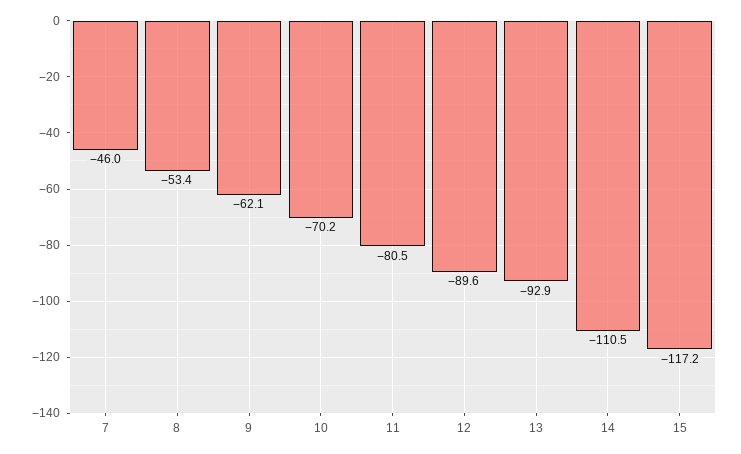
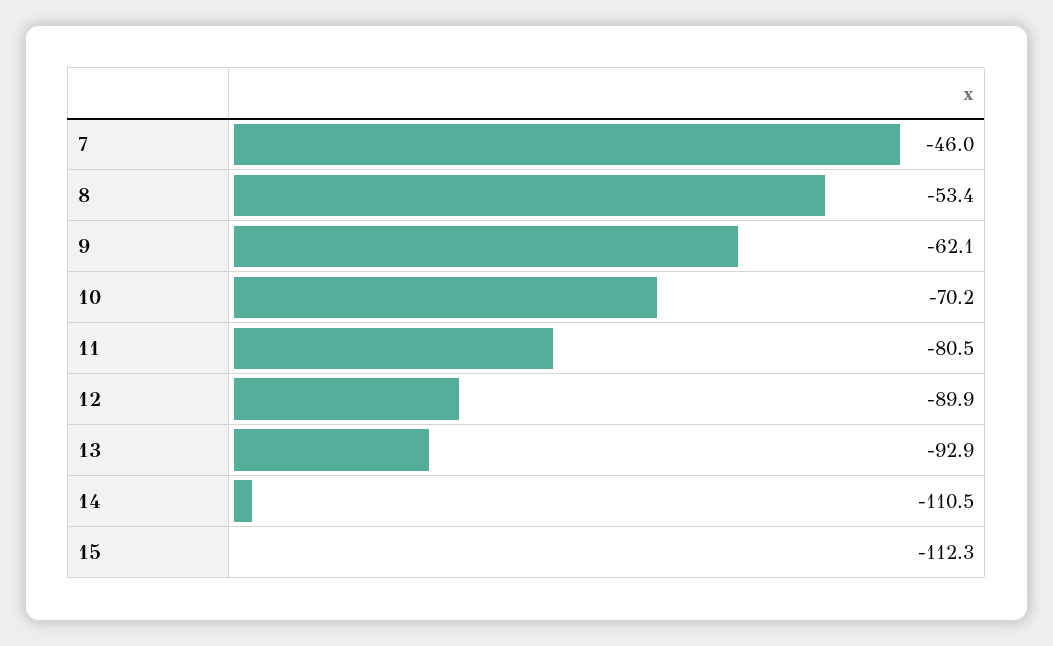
  {
    "7": -46,
    "8": -53.4,
    "9": -62.1,
    "10": -70.2,
    "11": -80.5,
-   "12": -89.6,
+   "12": -89.9,
    "13": -92.9,
    "14": -110.5,
-   "15": -117.2
+   "15": -112.3
  }

